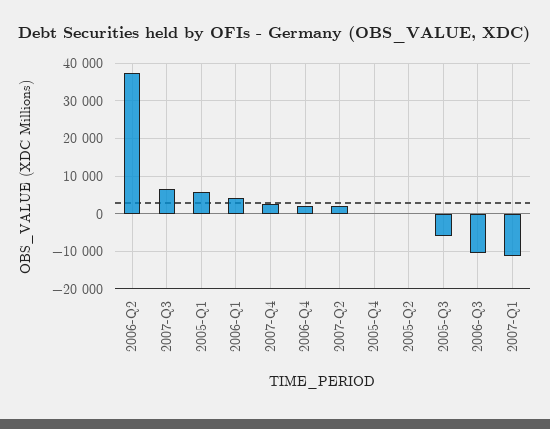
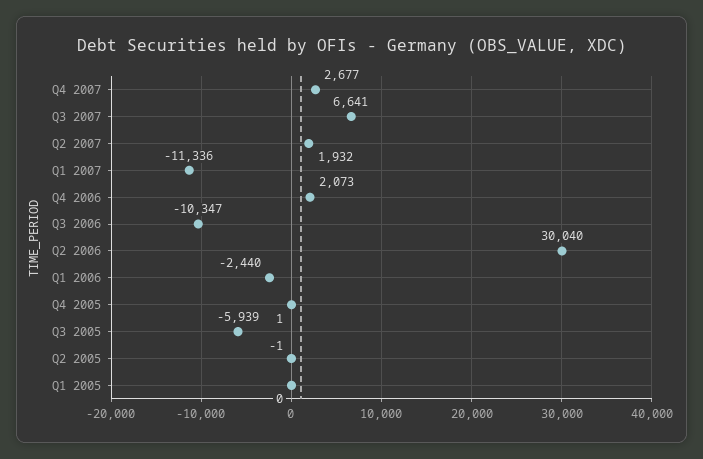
  {
-   "2006-Q2": 38000,
+   "2006-Q2": 30040,
    "2007-Q3": 6641,
-   "2005-Q1": 6000,
+   "2005-Q1": 0,
-   "2006-Q1": 4000,
+   "2006-Q1": -2440,
    "2007-Q4": 2677,
    "2006-Q4": 2073,
    "2007-Q2": 1932,
    "2005-Q4": 1,
    "2005-Q2": -1,
    "2005-Q3": -5939,
    "2006-Q3": -10347,
    "2007-Q1": -11336
  }

